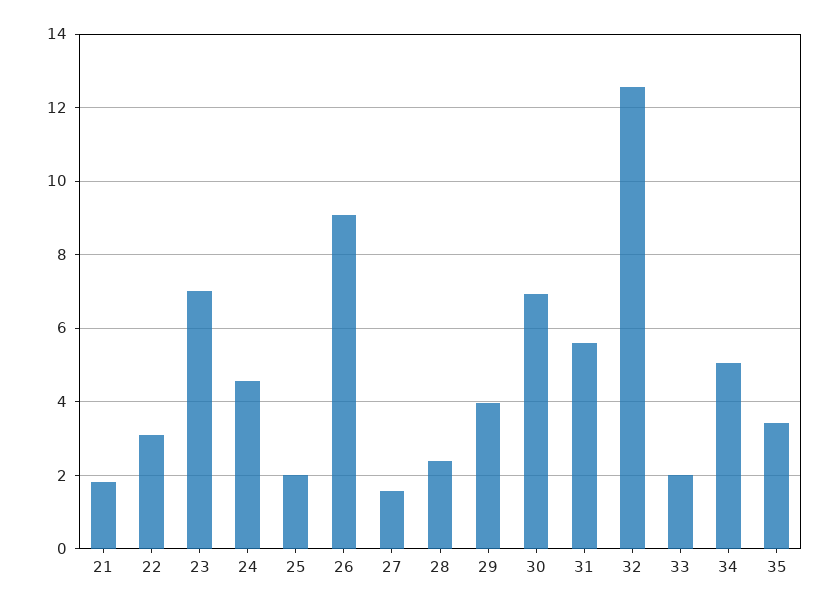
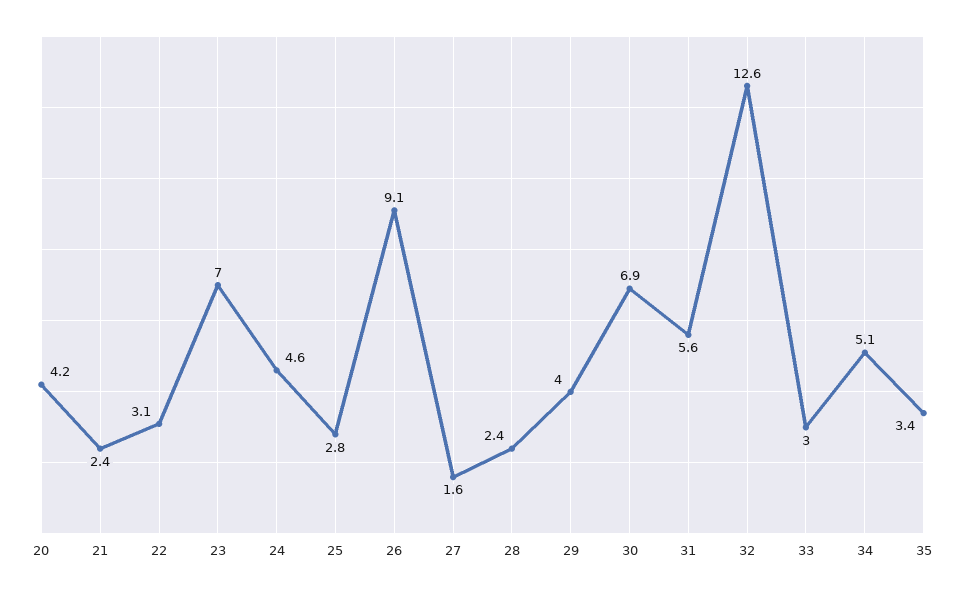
  {
-   "21": 1.8,
+   "21": 2.4,
    "22": 3.1,
    "23": 7,
    "24": 4.6,
-   "25": 2,
+   "25": 2.8,
    "26": 9.1,
    "27": 1.6,
    "28": 2.4,
    "29": 4,
    "30": 6.9,
    "31": 5.6,
    "32": 12.6,
-   "33": 2,
+   "33": 3,
    "34": 5.1,
-   "35": 3.4
+   "35": 3.4,
+   "20": 4.2
  }

